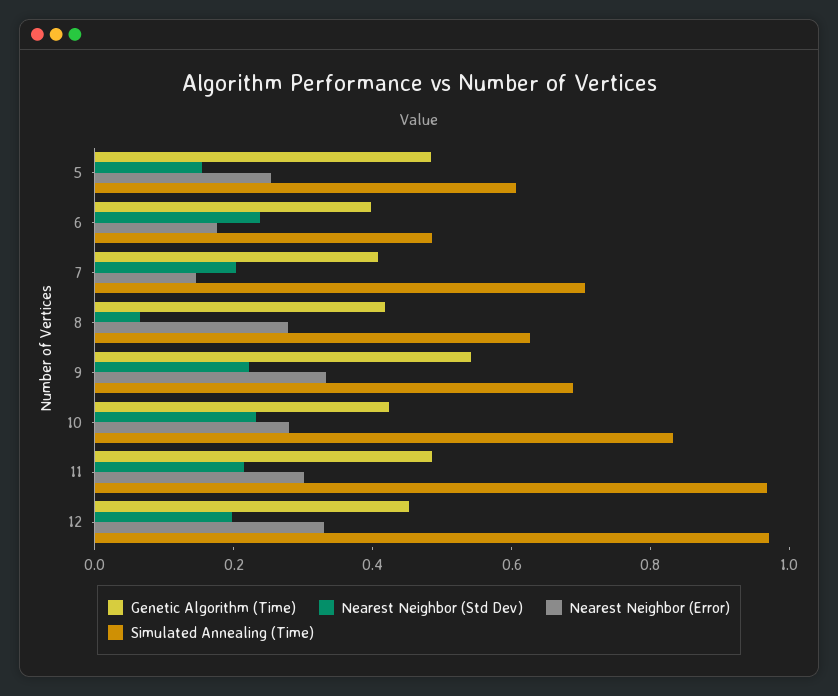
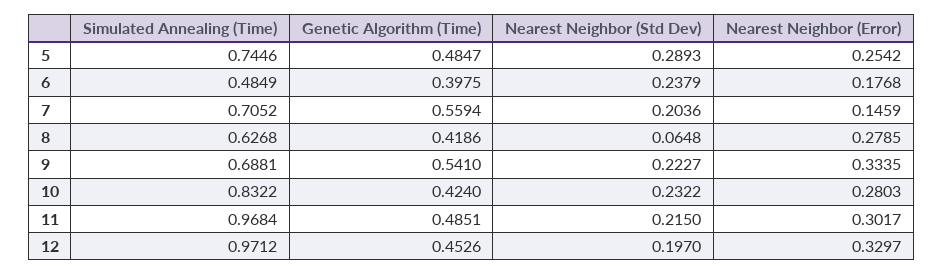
  {
    "Genetic Algorithm (Time)": {
      "5": 0.4847,
      "6": 0.3975,
-     "7": 0.4,
+     "7": 0.5594,
      "8": 0.4186,
      "9": 0.541,
      "10": 0.424,
      "11": 0.4851,
      "12": 0.4526
    },
    "Nearest Neighbor (Std Dev)": {
-     "5": 0.15,
+     "5": 0.2893,
      "6": 0.2379,
      "7": 0.2036,
      "8": 0.0648,
      "9": 0.2227,
      "10": 0.2322,
      "11": 0.215,
      "12": 0.197
    },
    "Nearest Neighbor (Error)": {
      "5": 0.2542,
      "6": 0.1768,
      "7": 0.1459,
      "8": 0.2785,
      "9": 0.3335,
      "10": 0.2803,
      "11": 0.3017,
      "12": 0.3297
    },
    "Simulated Annealing (Time)": {
-     "5": 0.6,
+     "5": 0.7446,
      "6": 0.4849,
      "7": 0.7052,
      "8": 0.6268,
      "9": 0.6881,
      "10": 0.8322,
      "11": 0.9684,
      "12": 0.9712
    }
  }

